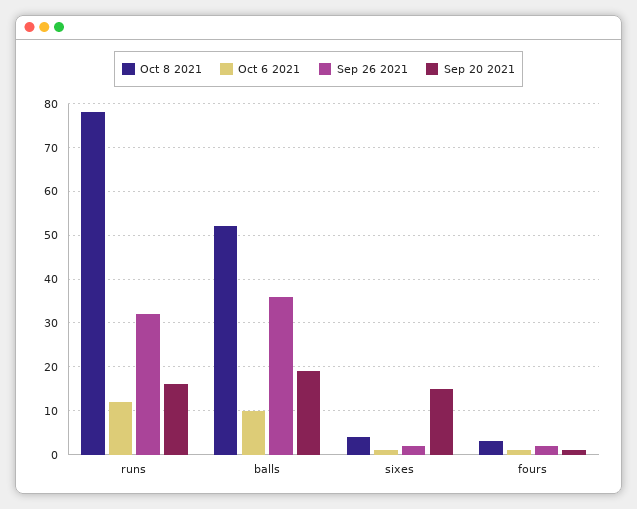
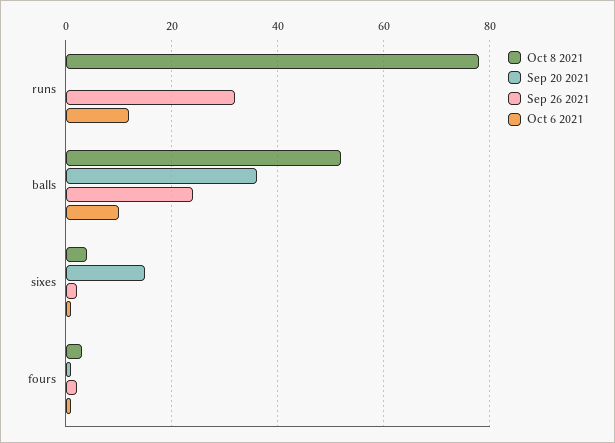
  {
    "Oct 8 2021": {
      "runs": 80,
      "balls": 50,
      "sixes": 5,
      "fours": 5
    },
    "Oct 6 2021": {
      "runs": 10,
      "balls": 10,
      "sixes": 0,
      "fours": 0
    },
    "Sep 26 2021": {
      "runs": 30,
-     "balls": 35,
+     "balls": 25,
      "sixes": 0,
      "fours": 0
    },
    "Sep 20 2021": {
-     "runs": 15,
+     "runs": 0,
-     "balls": 20,
+     "balls": 35,
      "sixes": 15,
      "fours": 0
    }
  }

